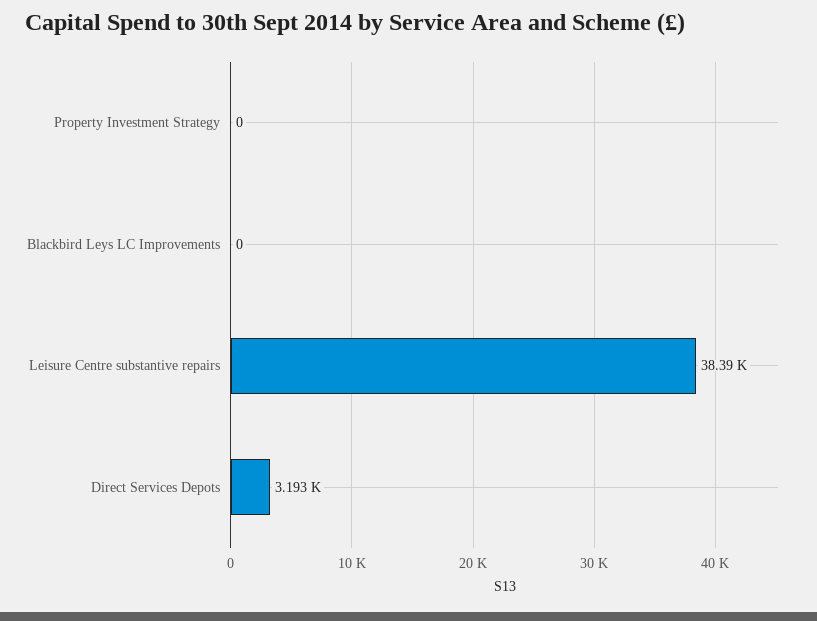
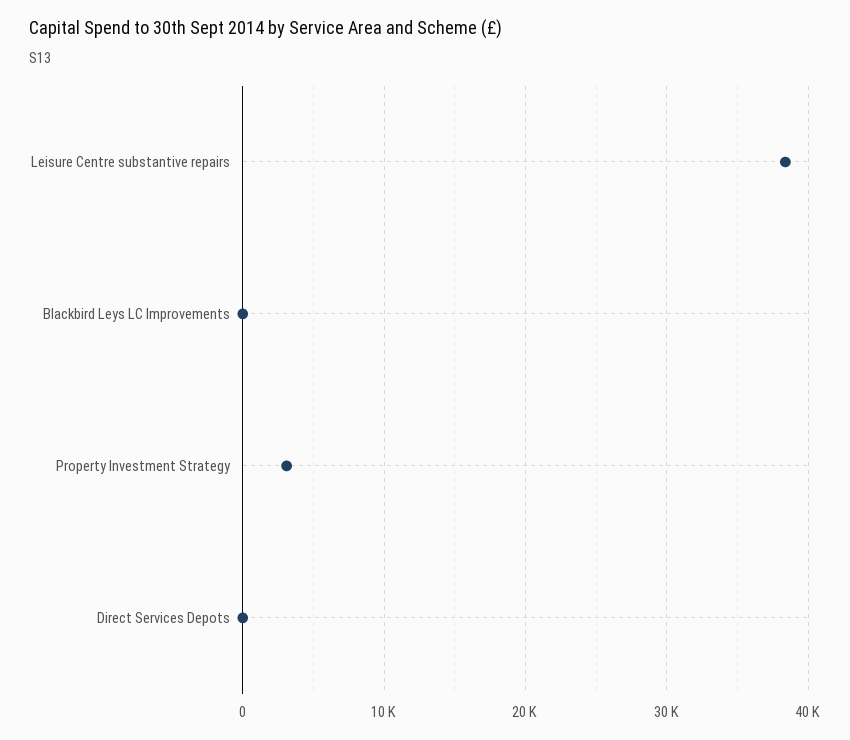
  {
-   "Property Investment Strategy": 0,
+   "Property Investment Strategy": 3000,
    "Blackbird Leys LC Improvements": 0,
    "Leisure Centre substantive repairs": 38390,
-   "Direct Services Depots": 3193
+   "Direct Services Depots": 0
  }

